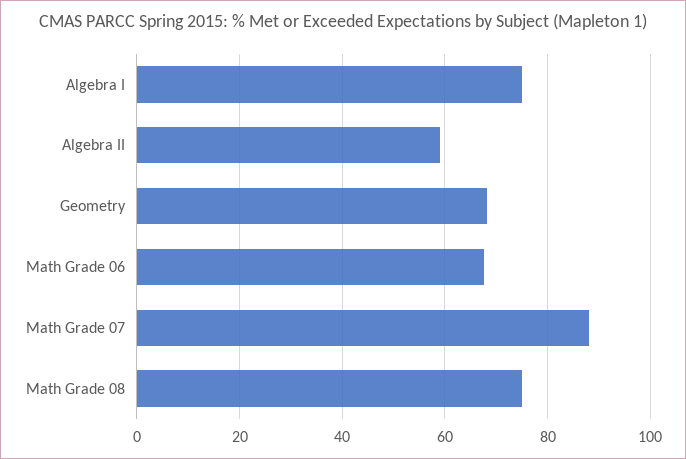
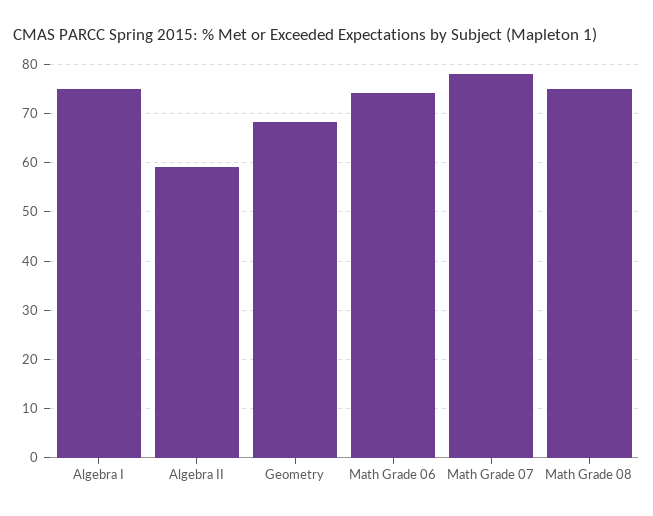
  {
    "Algebra I": 76,
    "Algebra II": 60,
    "Geometry": 68,
-   "Math Grade 06": 68,
+   "Math Grade 06": 74,
-   "Math Grade 07": 88,
+   "Math Grade 07": 78,
    "Math Grade 08": 76
  }

